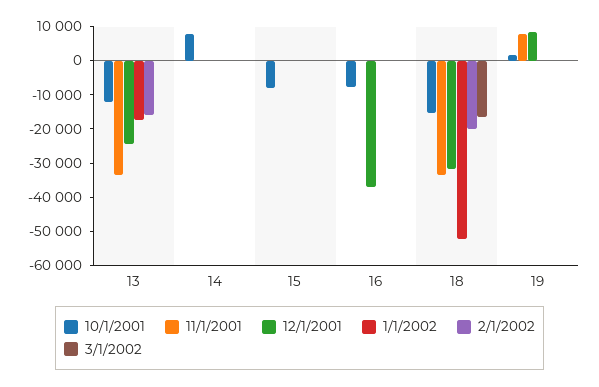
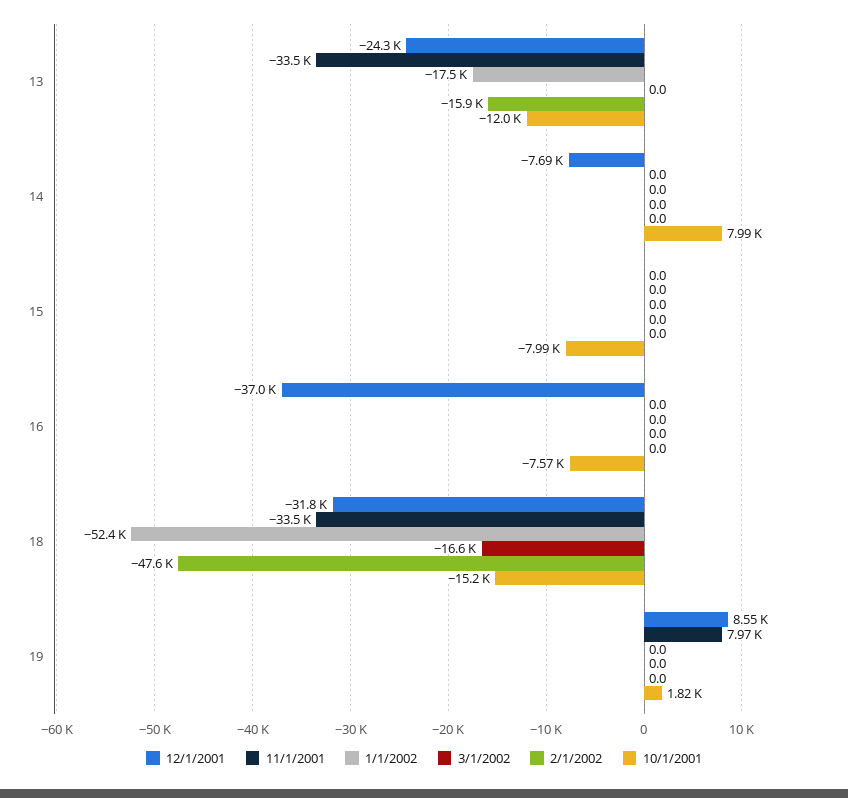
  {
    "10/1/2001": {
      "13": -12000,
      "14": 7990,
      "15": -7990,
      "16": -7570,
      "18": -15200,
      "19": 1820
    },
    "11/1/2001": {
      "13": -33500,
      "14": 0,
      "15": 0,
      "16": 0,
      "18": -33500,
      "19": 7970
    },
    "12/1/2001": {
      "13": -24300,
-     "14": 0,
+     "14": -7690,
      "15": 0,
      "16": -37000,
      "18": -31800,
      "19": 8550
    },
    "1/1/2002": {
      "13": -17500,
      "14": 0,
      "15": 0,
      "16": 0,
      "18": -52400,
      "19": 0
    },
    "2/1/2002": {
      "13": -15900,
      "14": 0,
      "15": 0,
      "16": 0,
-     "18": -20000,
+     "18": -47600,
      "19": 0
    },
    "3/1/2002": {
      "13": 0,
      "14": 0,
      "15": 0,
      "16": 0,
      "18": -16600,
      "19": 0
    }
  }

